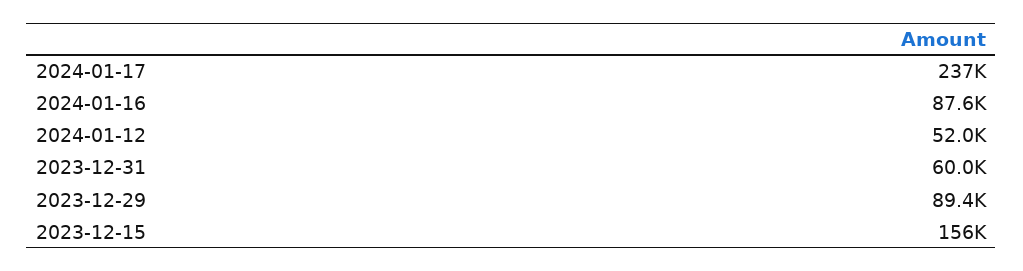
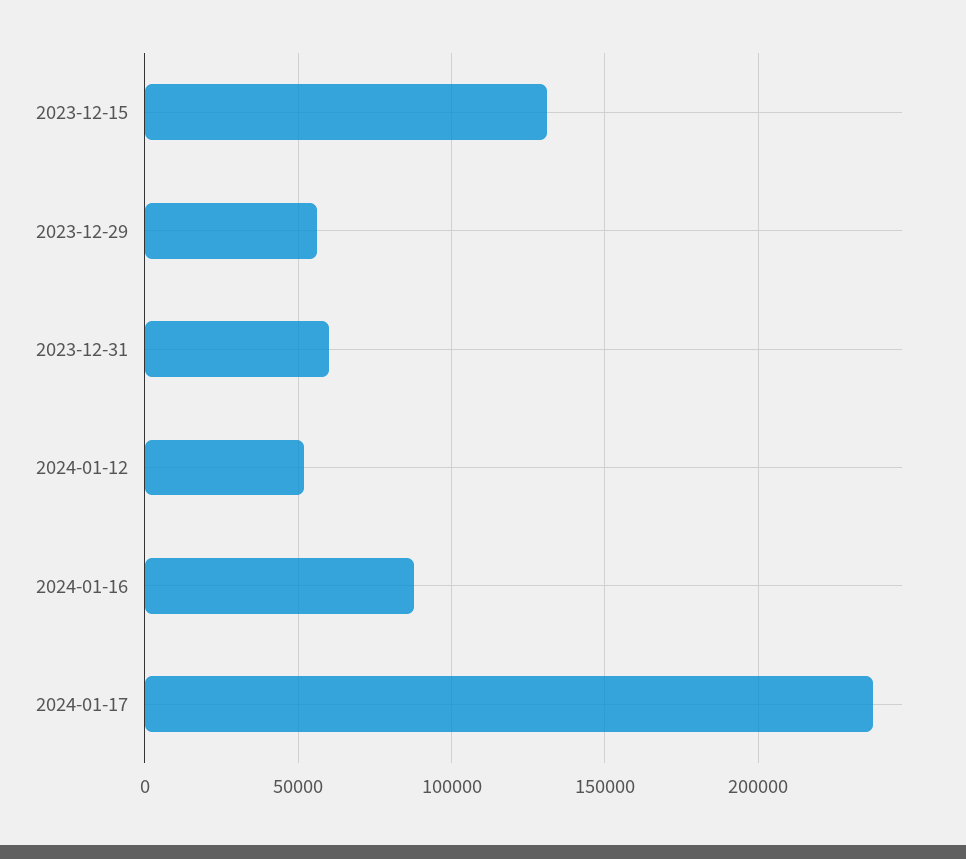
  {
    "2024-01-17": 237000,
    "2024-01-16": 87600,
    "2024-01-12": 52000,
    "2023-12-31": 60000,
-   "2023-12-29": 89400,
+   "2023-12-29": 55000,
-   "2023-12-15": 156000
+   "2023-12-15": 130000
  }

